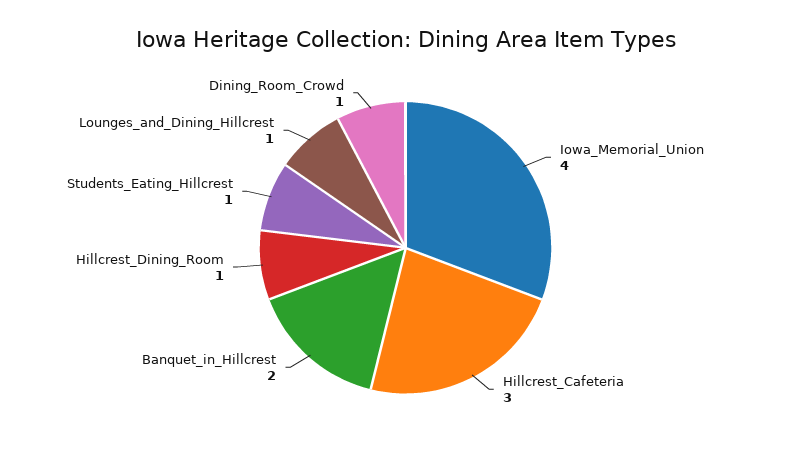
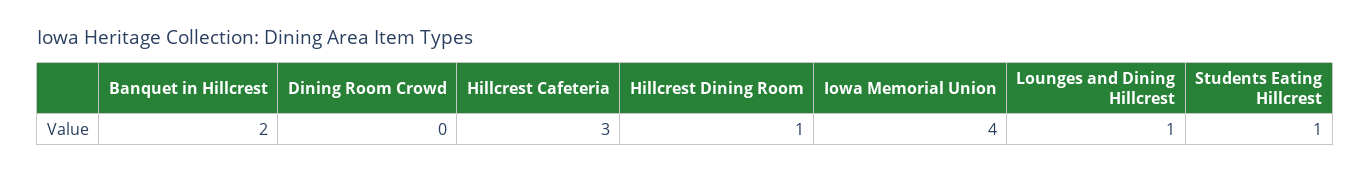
  {
    "Iowa_Memorial_Union": 4,
    "Hillcrest_Cafeteria": 3,
    "Banquet_in_Hillcrest": 2,
    "Hillcrest_Dining_Room": 1,
    "Students_Eating_Hillcrest": 1,
    "Lounges_and_Dining_Hillcrest": 1,
-   "Dining_Room_Crowd": 1
+   "Dining_Room_Crowd": 0
  }

